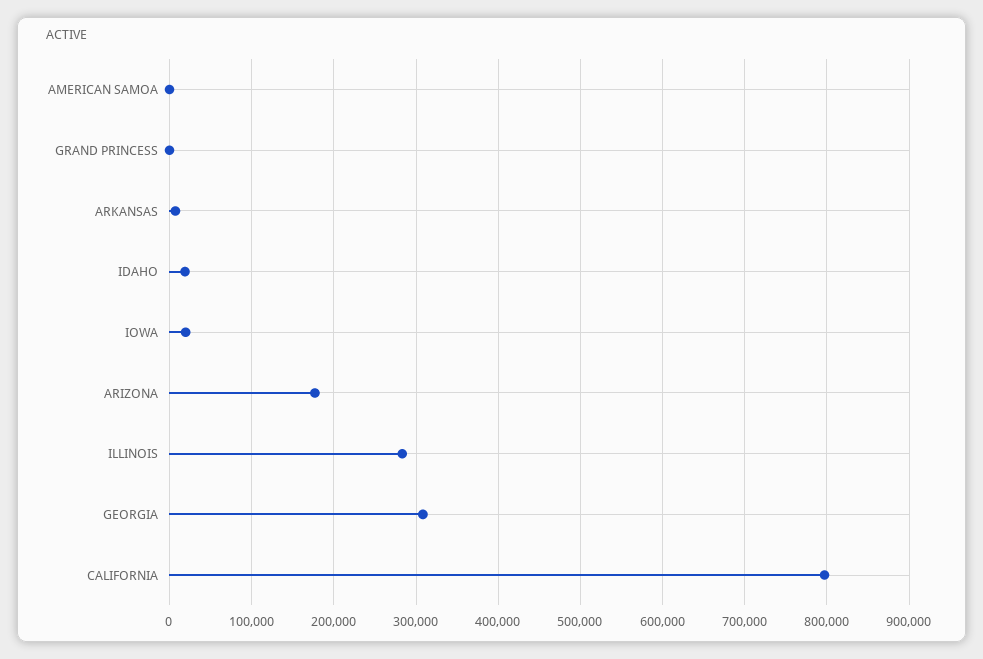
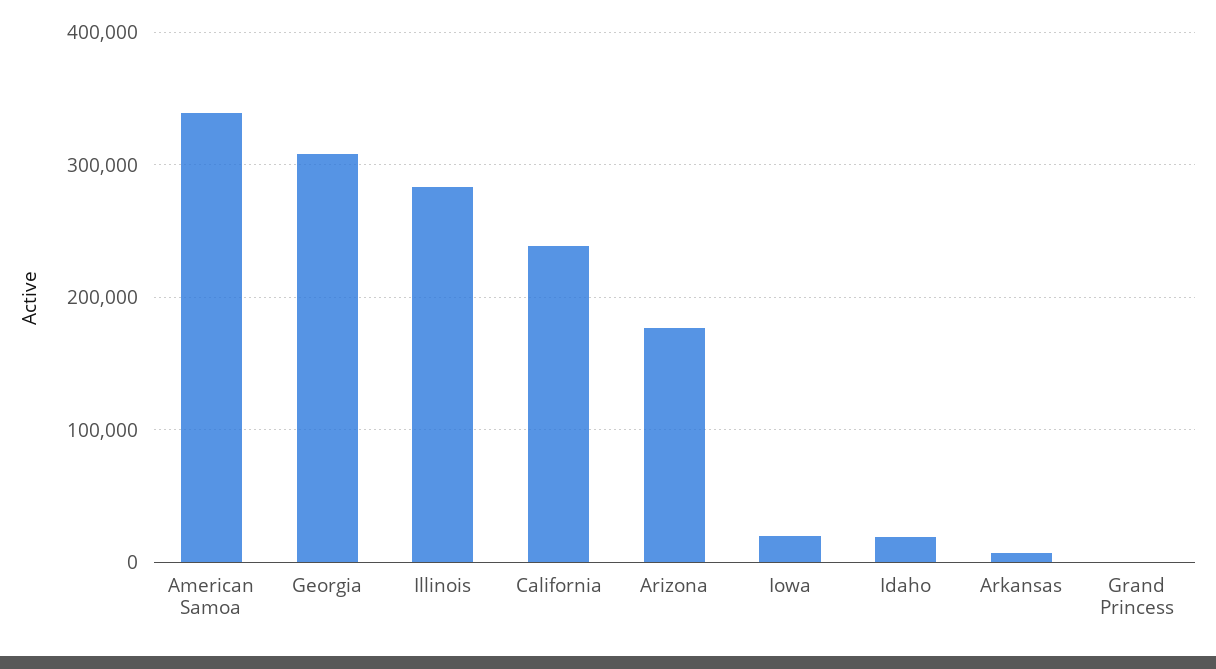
  {
-   "AMERICAN SAMOA": 0,
+   "AMERICAN SAMOA": 340000,
    "GRAND PRINCESS": 0,
    "ARKANSAS": 10000,
    "IDAHO": 20000,
    "IOWA": 20000,
    "ARIZONA": 180000,
    "ILLINOIS": 280000,
    "GEORGIA": 310000,
-   "CALIFORNIA": 800000
+   "CALIFORNIA": 240000
  }

